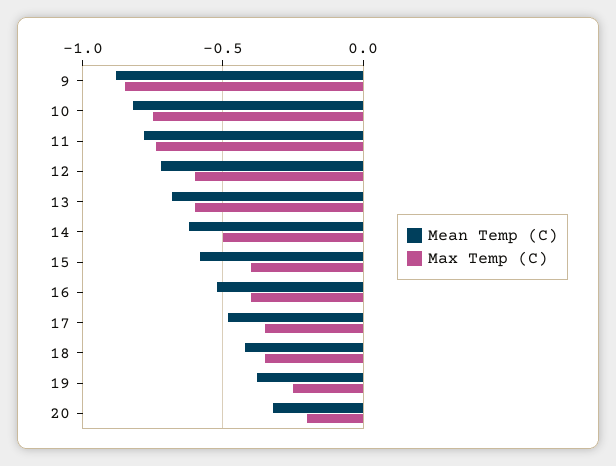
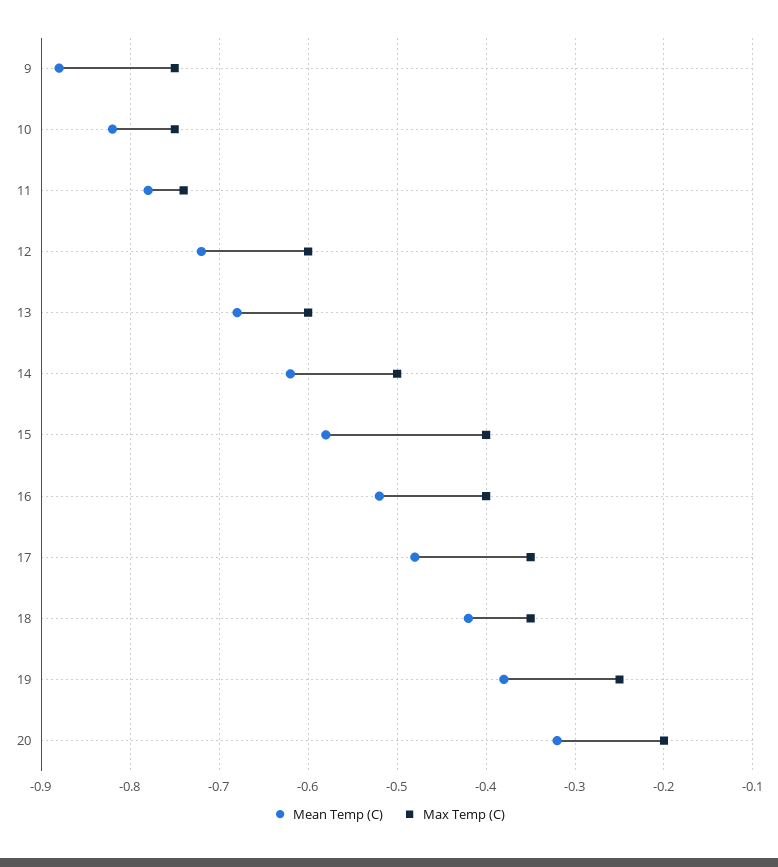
  {
    "Mean Temp (C)": {
      "9": -0.88,
      "10": -0.82,
      "11": -0.78,
      "12": -0.72,
      "13": -0.68,
      "14": -0.62,
      "15": -0.58,
      "16": -0.52,
      "17": -0.48,
      "18": -0.42,
      "19": -0.38,
      "20": -0.32
    },
    "Max Temp (C)": {
-     "9": -0.85,
+     "9": -0.75,
      "10": -0.75,
      "11": -0.74,
      "12": -0.6,
      "13": -0.6,
      "14": -0.5,
      "15": -0.4,
      "16": -0.4,
      "17": -0.35,
      "18": -0.35,
      "19": -0.25,
      "20": -0.2
    }
  }

